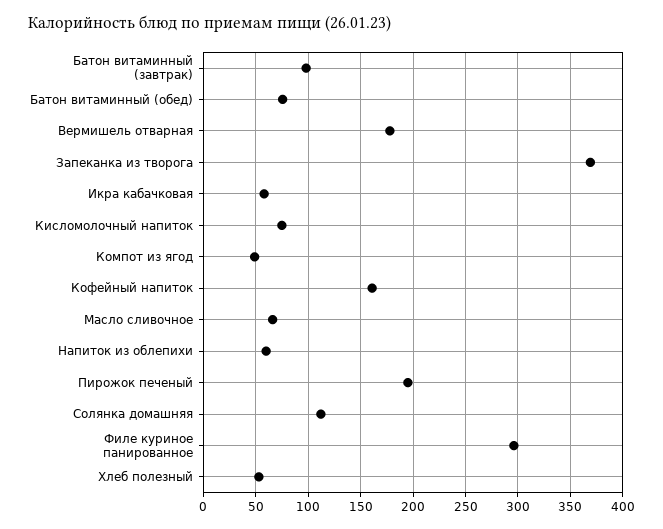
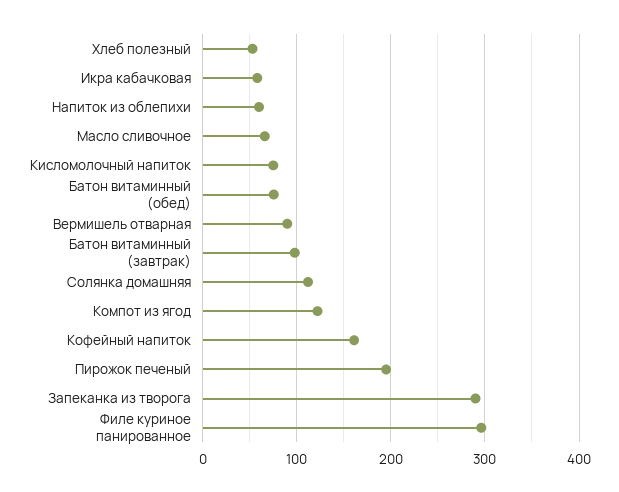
  {
    "Батон витаминный (завтрак)": 100,
    "Батон витаминный (обед)": 80,
-   "Вермишель отварная": 180,
+   "Вермишель отварная": 90,
-   "Запеканка из творога": 370,
+   "Запеканка из творога": 290,
    "Икра кабачковая": 60,
    "Кисломолочный напиток": 80,
-   "Компот из ягод": 50,
+   "Компот из ягод": 120,
    "Кофейный напиток": 160,
    "Масло сливочное": 70,
    "Напиток из облепихи": 60,
    "Пирожок печеный": 200,
    "Солянка домашняя": 110,
    "Филе куриное панированное": 300,
    "Хлеб полезный": 50
  }

